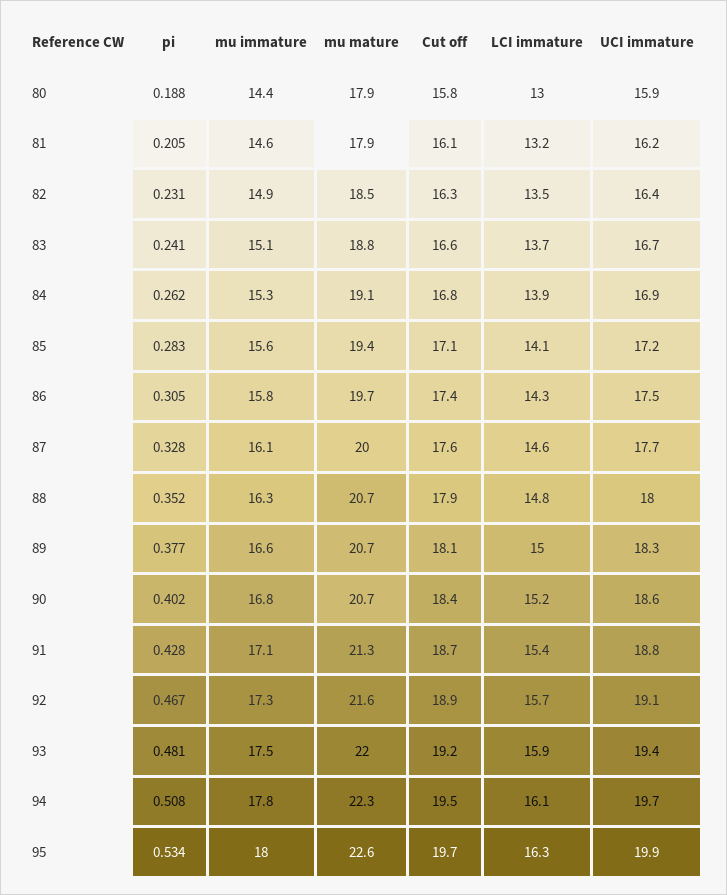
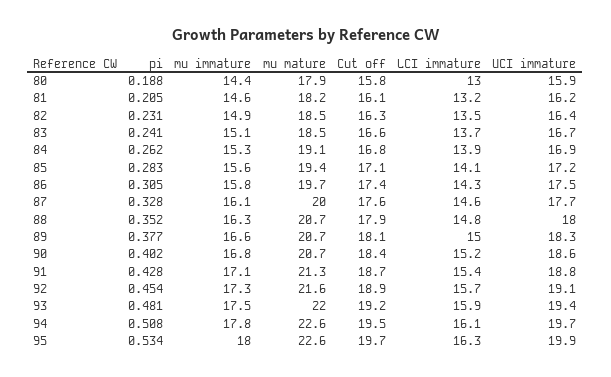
  {
    "pi": {
      "80": 0.188,
      "81": 0.205,
      "82": 0.231,
      "83": 0.241,
      "84": 0.262,
      "85": 0.283,
      "86": 0.305,
      "87": 0.328,
      "88": 0.352,
      "89": 0.377,
      "90": 0.402,
      "91": 0.428,
-     "92": 0.467,
+     "92": 0.454,
      "93": 0.481,
      "94": 0.508,
      "95": 0.534
    },
    "mu immature": {
      "80": 14.4,
      "81": 14.6,
      "82": 14.9,
      "83": 15.1,
      "84": 15.3,
      "85": 15.6,
      "86": 15.8,
      "87": 16.1,
      "88": 16.3,
      "89": 16.6,
      "90": 16.8,
      "91": 17.1,
      "92": 17.3,
      "93": 17.5,
      "94": 17.8,
      "95": 18
    },
    "mu mature": {
      "80": 17.9,
-     "81": 17.9,
+     "81": 18.2,
      "82": 18.5,
-     "83": 18.8,
+     "83": 18.5,
      "84": 19.1,
      "85": 19.4,
      "86": 19.7,
      "87": 20,
      "88": 20.7,
      "89": 20.7,
      "90": 20.7,
      "91": 21.3,
      "92": 21.6,
      "93": 22,
-     "94": 22.3,
+     "94": 22.6,
      "95": 22.6
    },
    "Cut off": {
      "80": 15.8,
      "81": 16.1,
      "82": 16.3,
      "83": 16.6,
      "84": 16.8,
      "85": 17.1,
      "86": 17.4,
      "87": 17.6,
      "88": 17.9,
      "89": 18.1,
      "90": 18.4,
      "91": 18.7,
      "92": 18.9,
      "93": 19.2,
      "94": 19.5,
      "95": 19.7
    },
    "LCI immature": {
      "80": 13,
      "81": 13.2,
      "82": 13.5,
      "83": 13.7,
      "84": 13.9,
      "85": 14.1,
      "86": 14.3,
      "87": 14.6,
      "88": 14.8,
      "89": 15,
      "90": 15.2,
      "91": 15.4,
      "92": 15.7,
      "93": 15.9,
      "94": 16.1,
      "95": 16.3
    },
    "UCI immature": {
      "80": 15.9,
      "81": 16.2,
      "82": 16.4,
      "83": 16.7,
      "84": 16.9,
      "85": 17.2,
      "86": 17.5,
      "87": 17.7,
      "88": 18,
      "89": 18.3,
      "90": 18.6,
      "91": 18.8,
      "92": 19.1,
      "93": 19.4,
      "94": 19.7,
      "95": 19.9
    }
  }

